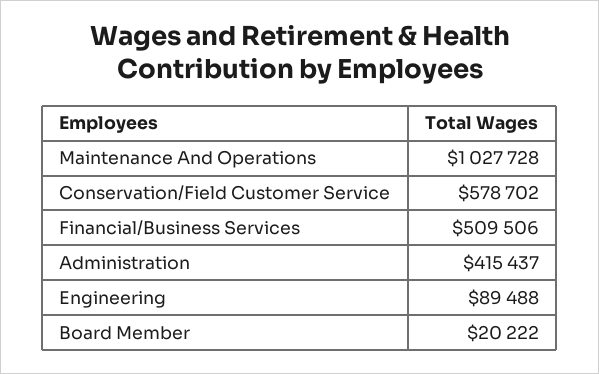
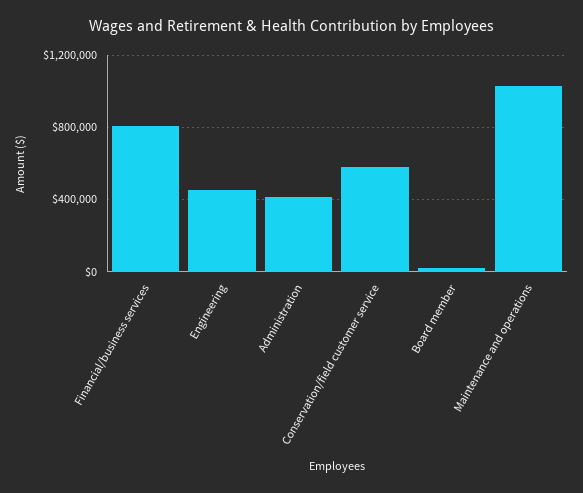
  {
    "Maintenance And Operations": 1027728,
    "Conservation/Field Customer Service": 578702,
-   "Financial/Business Services": 509506,
+   "Financial/Business Services": 800000,
    "Administration": 415437,
-   "Engineering": 89488,
+   "Engineering": 450000,
    "Board Member": 20222
  }

